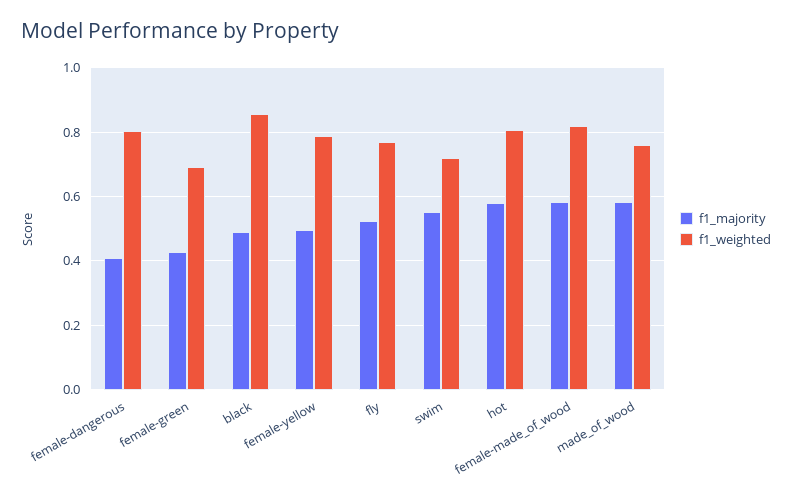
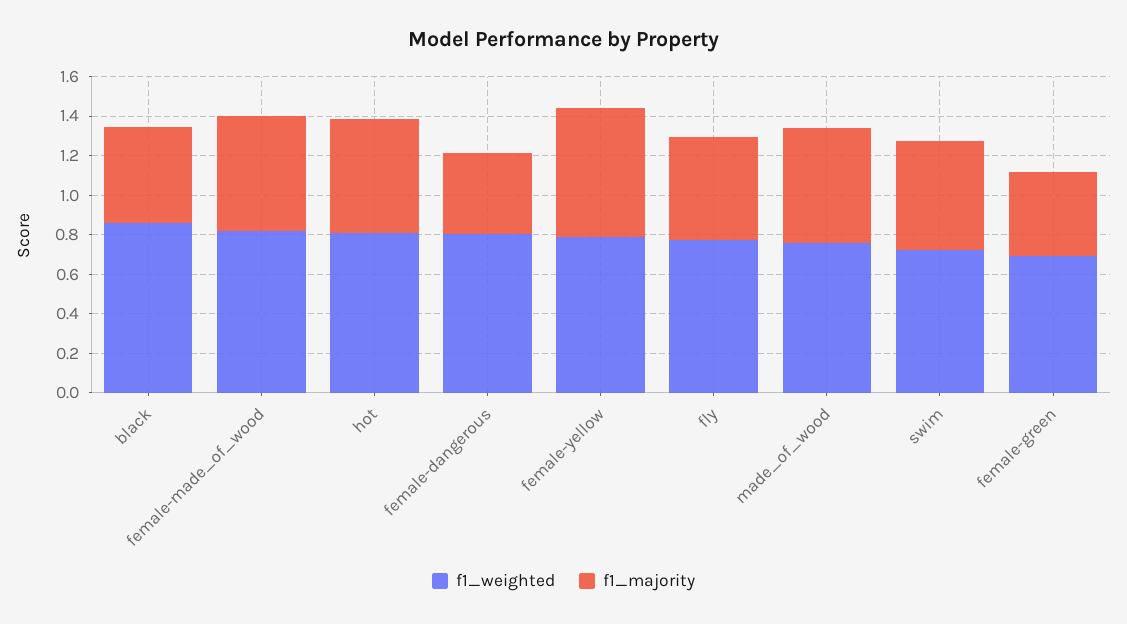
  {
    "f1_majority": {
      "female-dangerous": 0.4,
      "female-green": 0.42,
      "black": 0.5,
-     "female-yellow": 0.5,
+     "female-yellow": 0.65,
      "fly": 0.52,
      "swim": 0.56,
      "hot": 0.58,
      "female-made_of_wood": 0.58,
      "made_of_wood": 0.58
    },
    "f1_weighted": {
      "female-dangerous": 0.8,
      "female-green": 0.7,
      "black": 0.86,
      "female-yellow": 0.78,
      "fly": 0.78,
      "swim": 0.72,
      "hot": 0.8,
      "female-made_of_wood": 0.82,
      "made_of_wood": 0.76
    }
  }

